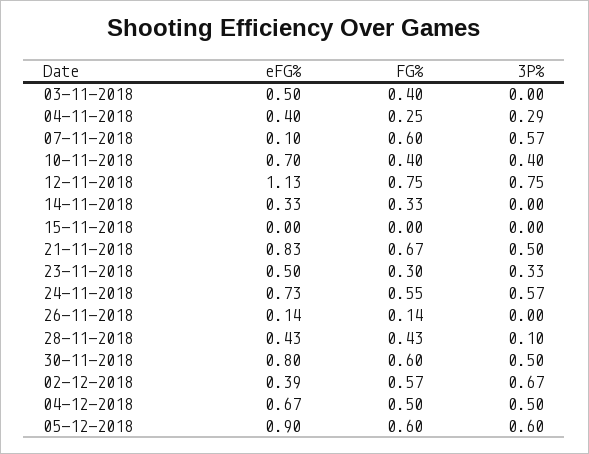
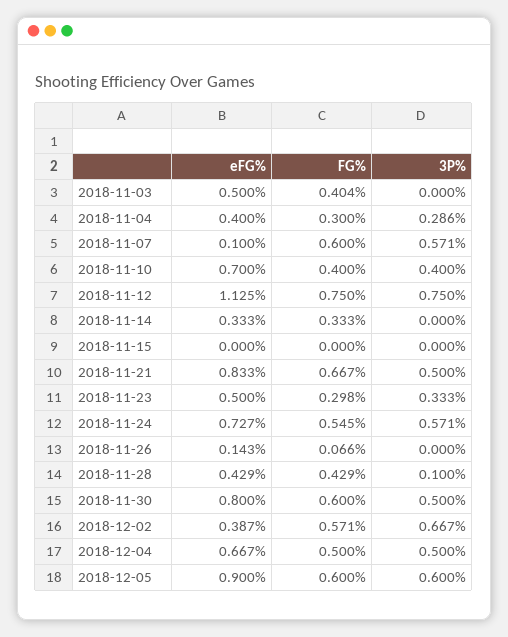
  {
    "eFG%": {
      "03-11-2018": 0.5,
      "04-11-2018": 0.4,
      "07-11-2018": 0.1,
      "10-11-2018": 0.7,
      "12-11-2018": 1.125,
      "14-11-2018": 0.333,
      "15-11-2018": 0,
      "21-11-2018": 0.833,
      "23-11-2018": 0.5,
      "24-11-2018": 0.727,
      "26-11-2018": 0.143,
      "28-11-2018": 0.429,
      "30-11-2018": 0.8,
      "02-12-2018": 0.387,
      "04-12-2018": 0.667,
      "05-12-2018": 0.9
    },
    "FG%": {
      "03-11-2018": 0.404,
-     "04-11-2018": 0.25,
+     "04-11-2018": 0.3,
      "07-11-2018": 0.6,
      "10-11-2018": 0.4,
      "12-11-2018": 0.75,
      "14-11-2018": 0.333,
      "15-11-2018": 0,
      "21-11-2018": 0.667,
      "23-11-2018": 0.298,
      "24-11-2018": 0.545,
-     "26-11-2018": 0.14,
+     "26-11-2018": 0.066,
      "28-11-2018": 0.429,
      "30-11-2018": 0.6,
      "02-12-2018": 0.571,
      "04-12-2018": 0.5,
      "05-12-2018": 0.6
    },
    "3P%": {
      "03-11-2018": 0,
      "04-11-2018": 0.286,
      "07-11-2018": 0.571,
      "10-11-2018": 0.4,
      "12-11-2018": 0.75,
      "14-11-2018": 0,
      "15-11-2018": 0,
      "21-11-2018": 0.5,
      "23-11-2018": 0.333,
      "24-11-2018": 0.571,
      "26-11-2018": 0,
      "28-11-2018": 0.1,
      "30-11-2018": 0.5,
      "02-12-2018": 0.667,
      "04-12-2018": 0.5,
      "05-12-2018": 0.6
    }
  }

